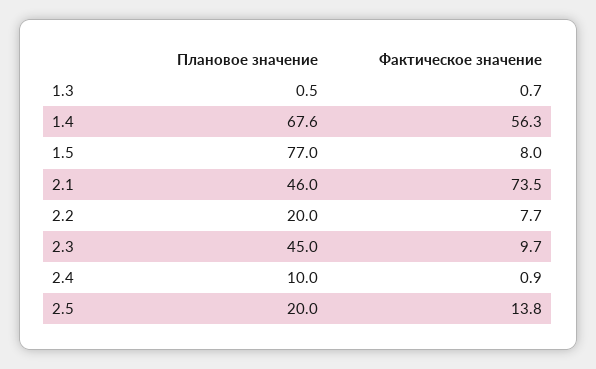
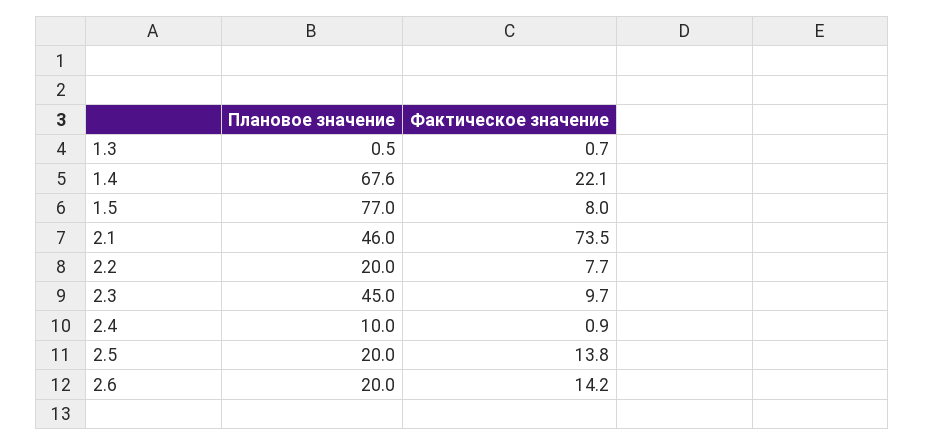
  {
    "Плановое значение": {
      "1.3": 0.5,
      "1.4": 67.6,
      "1.5": 77,
      "2.1": 46,
      "2.2": 20,
      "2.3": 45,
      "2.4": 10,
-     "2.5": 20
+     "2.5": 20,
+     "2.6": 20
    },
    "Фактическое значение": {
      "1.3": 0.7,
-     "1.4": 56.3,
+     "1.4": 22.1,
      "1.5": 8,
      "2.1": 73.5,
      "2.2": 7.7,
      "2.3": 9.7,
      "2.4": 0.9,
-     "2.5": 13.8
+     "2.5": 13.8,
+     "2.6": 14.2
    }
  }

